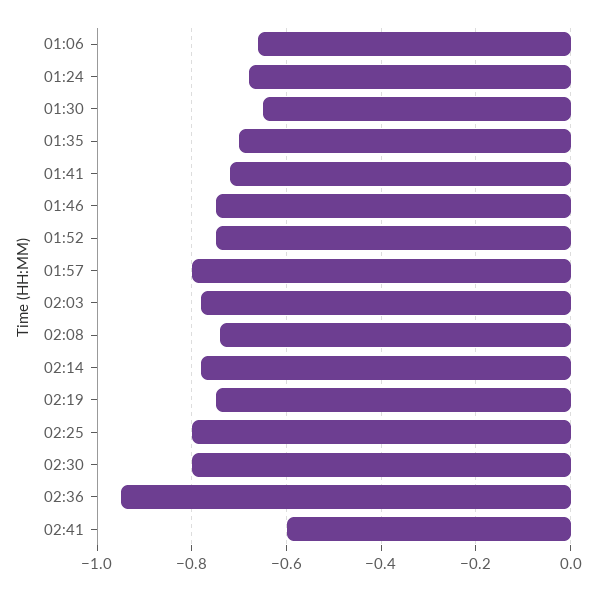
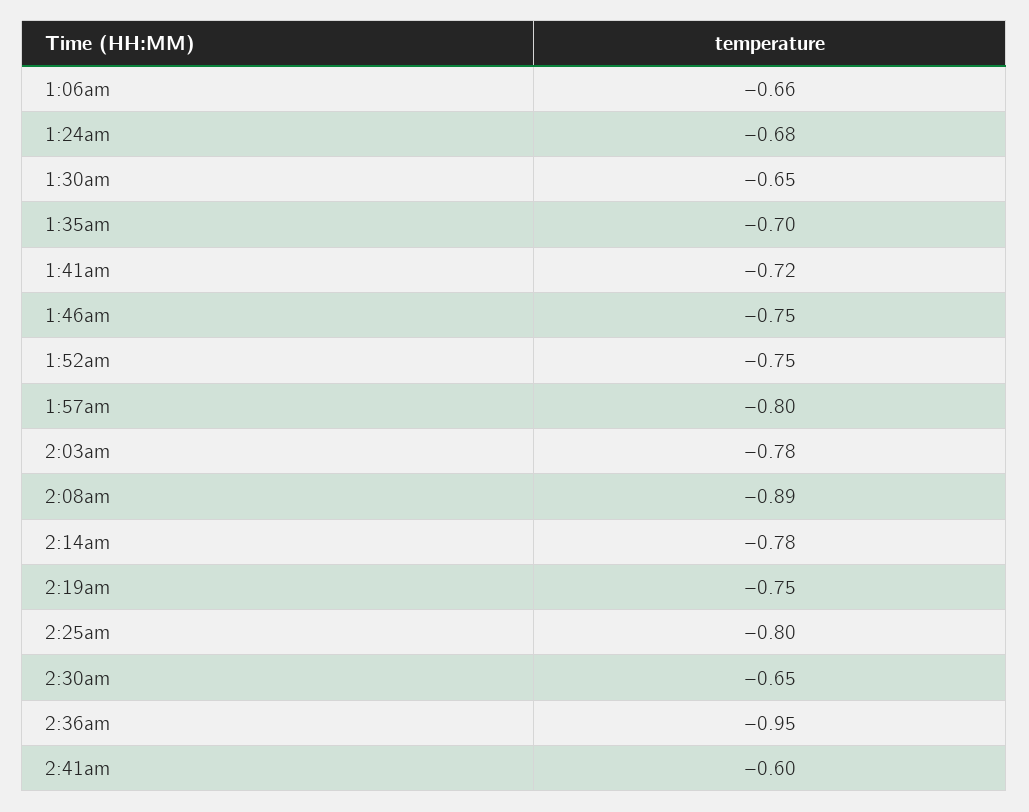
  {
    "01:06": -0.66,
    "01:24": -0.68,
    "01:30": -0.65,
    "01:35": -0.7,
    "01:41": -0.72,
    "01:46": -0.75,
    "01:52": -0.75,
    "01:57": -0.8,
    "02:03": -0.78,
-   "02:08": -0.75,
+   "02:08": -0.89,
    "02:14": -0.78,
    "02:19": -0.75,
    "02:25": -0.8,
-   "02:30": -0.8,
+   "02:30": -0.65,
    "02:36": -0.95,
    "02:41": -0.6
  }

